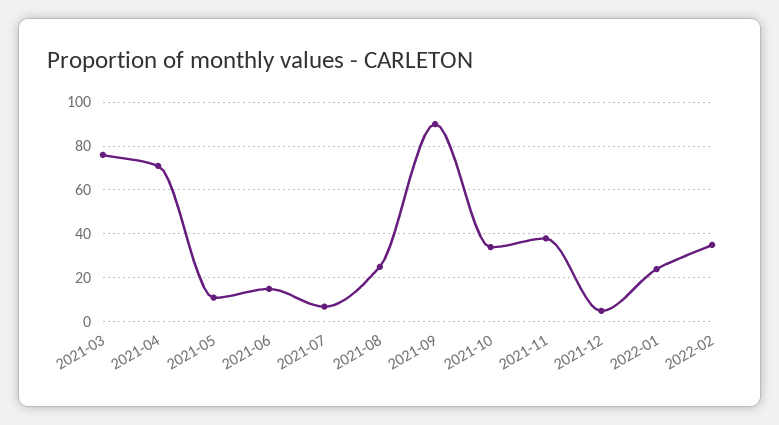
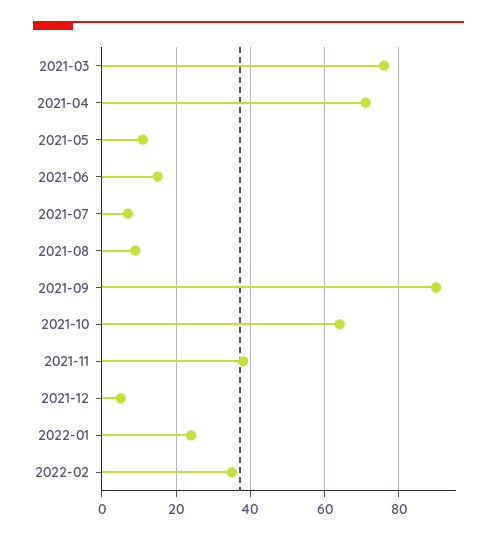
  {
    "2021-03": 75,
    "2021-04": 70,
    "2021-05": 10,
    "2021-06": 15,
    "2021-07": 5,
-   "2021-08": 25,
+   "2021-08": 10,
    "2021-09": 90,
-   "2021-10": 35,
+   "2021-10": 65,
    "2021-11": 40,
    "2021-12": 5,
    "2022-01": 25,
    "2022-02": 35
  }

